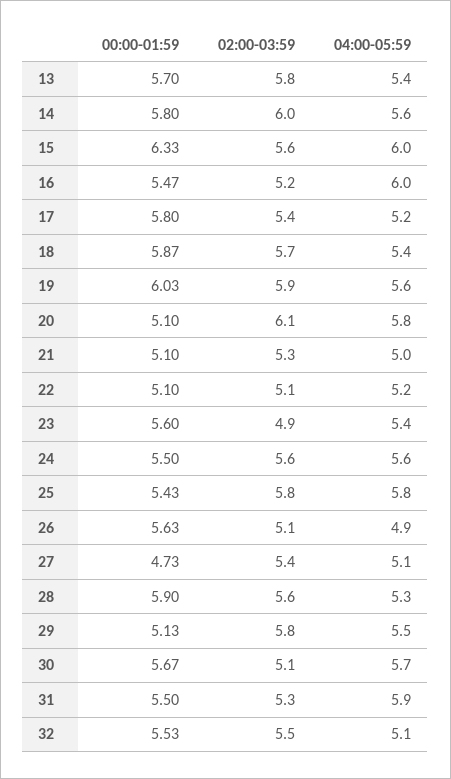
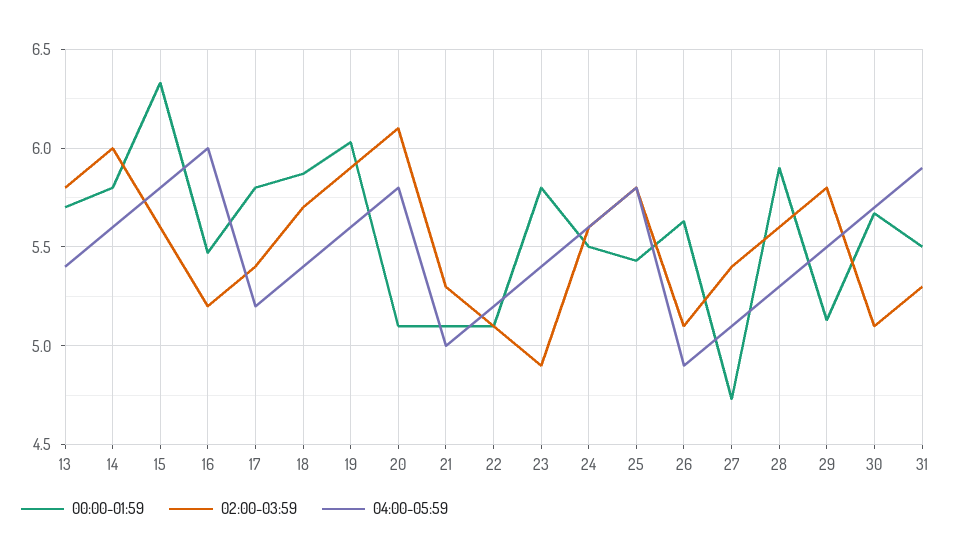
  {
    "00:00-01:59": {
      "13": 5.7,
      "14": 5.8,
      "15": 6.33,
      "16": 5.47,
      "17": 5.8,
      "18": 5.87,
      "19": 6.03,
      "20": 5.1,
      "21": 5.1,
      "22": 5.1,
-     "23": 5.6,
+     "23": 5.8,
      "24": 5.5,
      "25": 5.43,
      "26": 5.63,
      "27": 4.73,
      "28": 5.9,
      "29": 5.13,
      "30": 5.67,
-     "31": 5.5,
+     "31": 5.5
-     "32": 5.53
    },
    "02:00-03:59": {
      "13": 5.8,
      "14": 6,
      "15": 5.6,
      "16": 5.2,
      "17": 5.4,
      "18": 5.7,
      "19": 5.9,
      "20": 6.1,
      "21": 5.3,
      "22": 5.1,
      "23": 4.9,
      "24": 5.6,
      "25": 5.8,
      "26": 5.1,
      "27": 5.4,
      "28": 5.6,
      "29": 5.8,
      "30": 5.1,
-     "31": 5.3,
+     "31": 5.3
-     "32": 5.5
    },
    "04:00-05:59": {
      "13": 5.4,
      "14": 5.6,
-     "15": 6,
+     "15": 5.8,
      "16": 6,
      "17": 5.2,
      "18": 5.4,
      "19": 5.6,
      "20": 5.8,
      "21": 5,
      "22": 5.2,
      "23": 5.4,
      "24": 5.6,
      "25": 5.8,
      "26": 4.9,
      "27": 5.1,
      "28": 5.3,
      "29": 5.5,
      "30": 5.7,
-     "31": 5.9,
+     "31": 5.9
-     "32": 5.1
    }
  }

